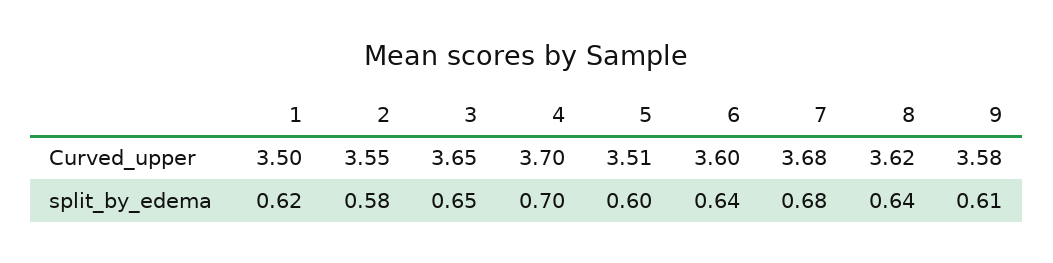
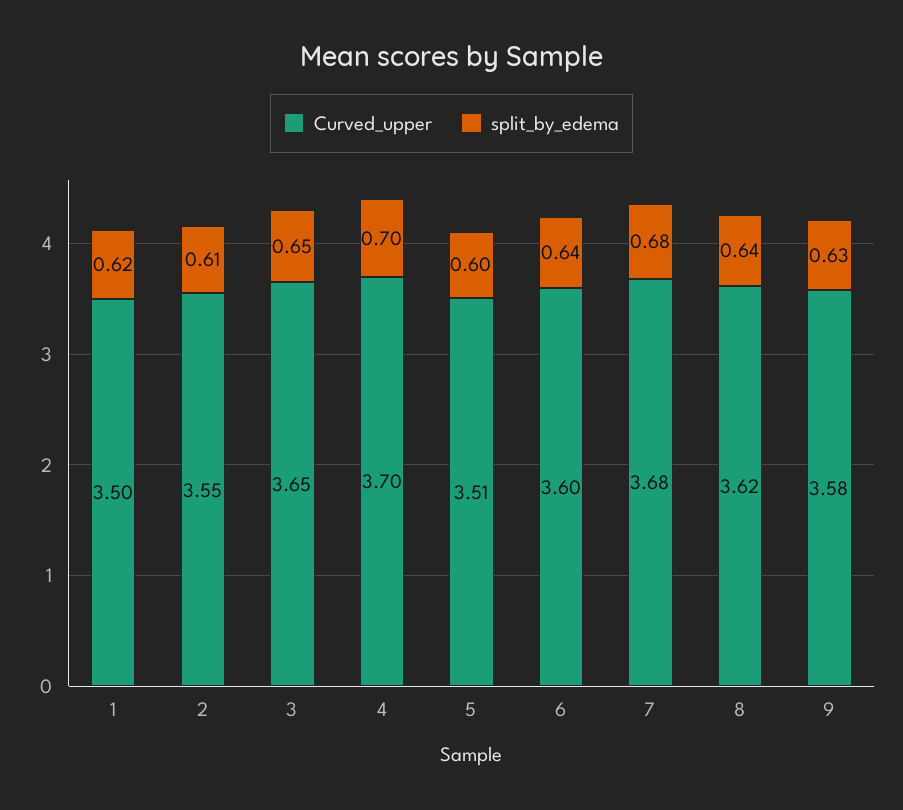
  {
    "Curved_upper": {
      "1": 3.5,
      "2": 3.55,
      "3": 3.65,
      "4": 3.7,
      "5": 3.51,
      "6": 3.6,
      "7": 3.68,
      "8": 3.62,
      "9": 3.58
    },
    "split_by_edema": {
      "1": 0.62,
-     "2": 0.58,
+     "2": 0.61,
      "3": 0.65,
      "4": 0.7,
      "5": 0.6,
      "6": 0.64,
      "7": 0.68,
      "8": 0.64,
-     "9": 0.61
+     "9": 0.63
    }
  }

